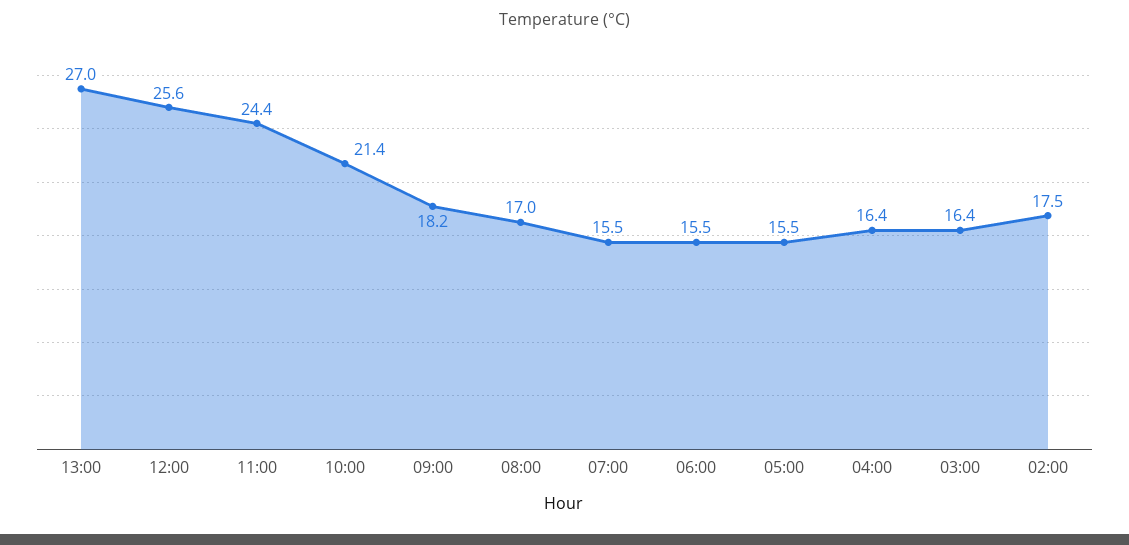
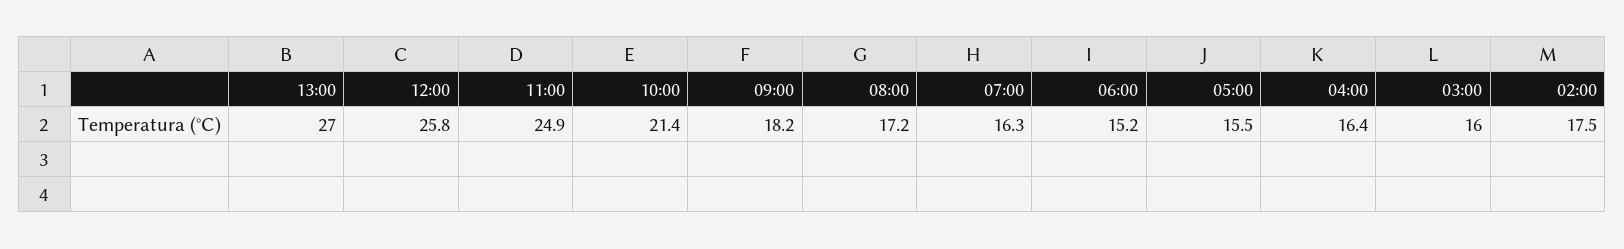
  {
    "13:00": 27,
-   "12:00": 25.6,
+   "12:00": 25.8,
-   "11:00": 24.4,
+   "11:00": 24.9,
    "10:00": 21.4,
    "09:00": 18.2,
-   "08:00": 17,
+   "08:00": 17.2,
-   "07:00": 15.5,
+   "07:00": 16.3,
-   "06:00": 15.5,
+   "06:00": 15.2,
    "05:00": 15.5,
    "04:00": 16.4,
-   "03:00": 16.4,
+   "03:00": 16,
    "02:00": 17.5
  }

